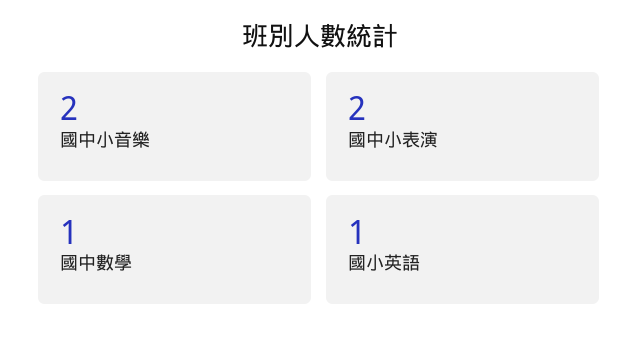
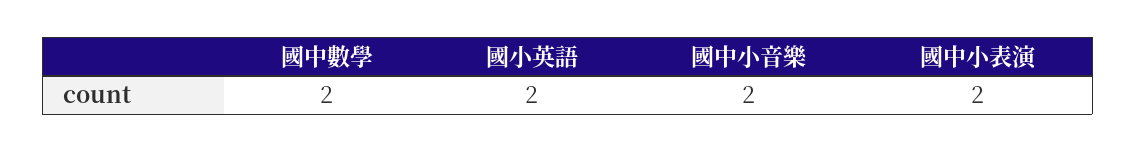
  {
    "國中小音樂": 2,
    "國中小表演": 2,
-   "國中數學": 1,
+   "國中數學": 2,
-   "國小英語": 1
+   "國小英語": 2
  }

